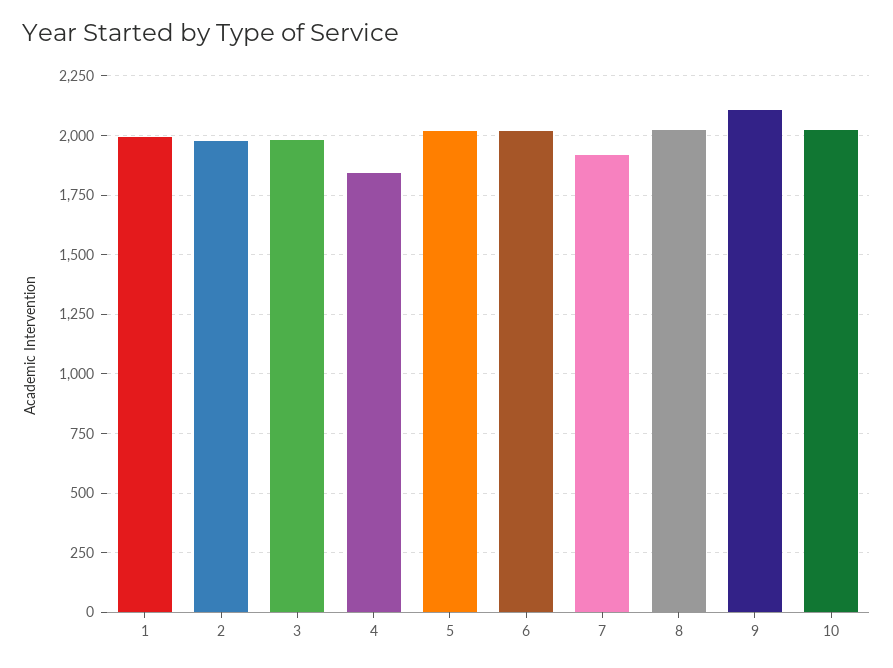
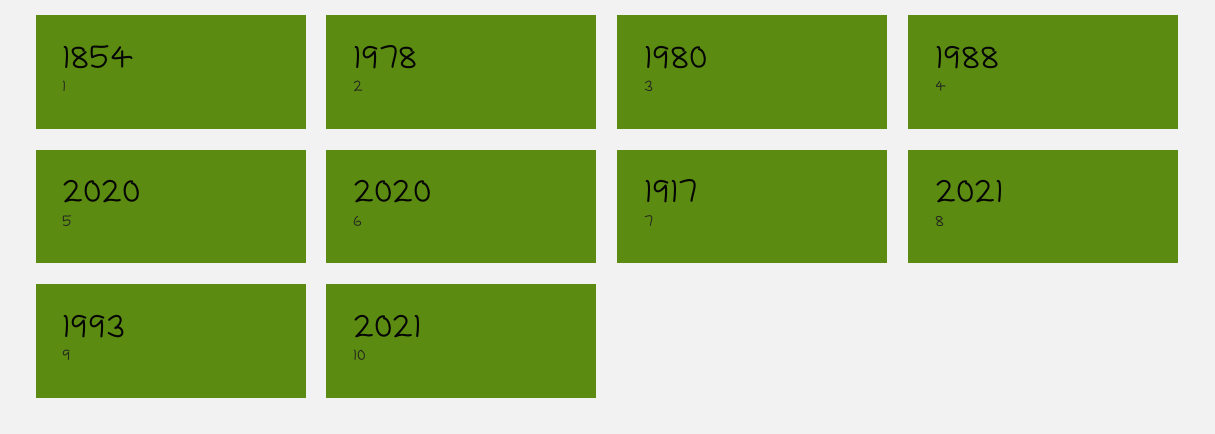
  {
-   "1": 2000,
+   "1": 1854,
    "2": 1978,
    "3": 1980,
-   "4": 1850,
+   "4": 1988,
    "5": 2020,
    "6": 2020,
    "7": 1917,
    "8": 2021,
-   "9": 2100,
+   "9": 1993,
    "10": 2021
  }

